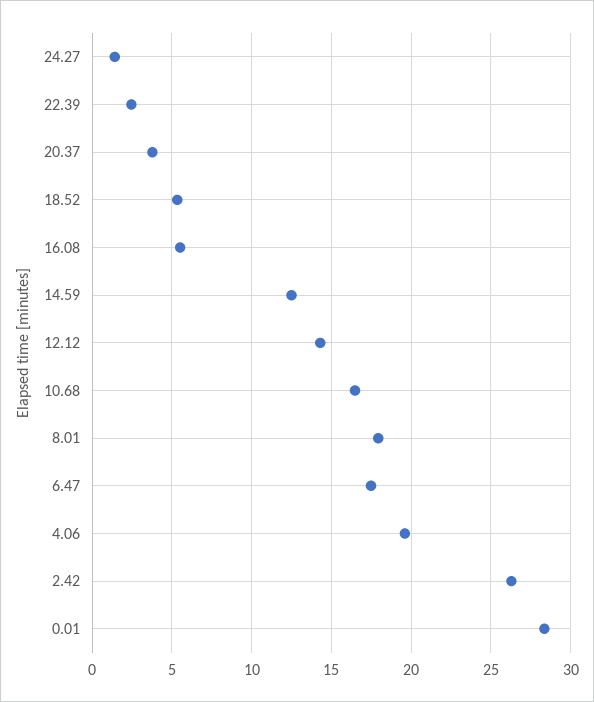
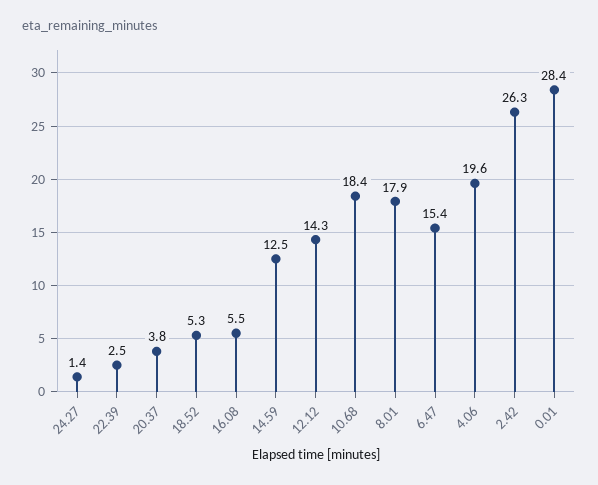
  {
    "24.27": 1.4,
    "22.39": 2.5,
    "20.37": 3.8,
    "18.52": 5.3,
    "16.08": 5.5,
    "14.59": 12.5,
    "12.12": 14.3,
-   "10.68": 16.5,
+   "10.68": 18.4,
    "8.01": 17.9,
-   "6.47": 17.5,
+   "6.47": 15.4,
    "4.06": 19.6,
    "2.42": 26.3,
    "0.01": 28.4
  }

